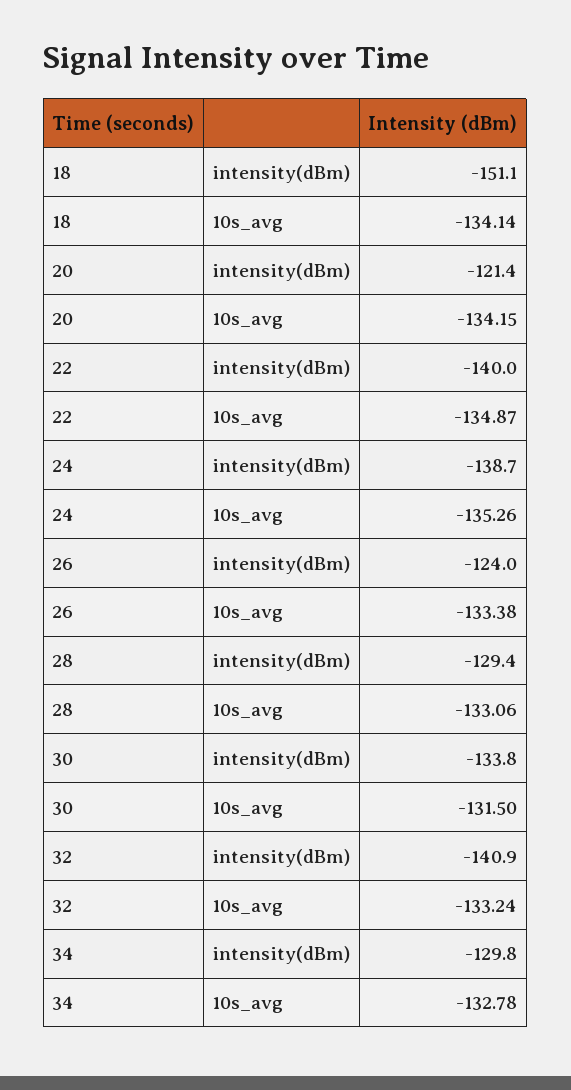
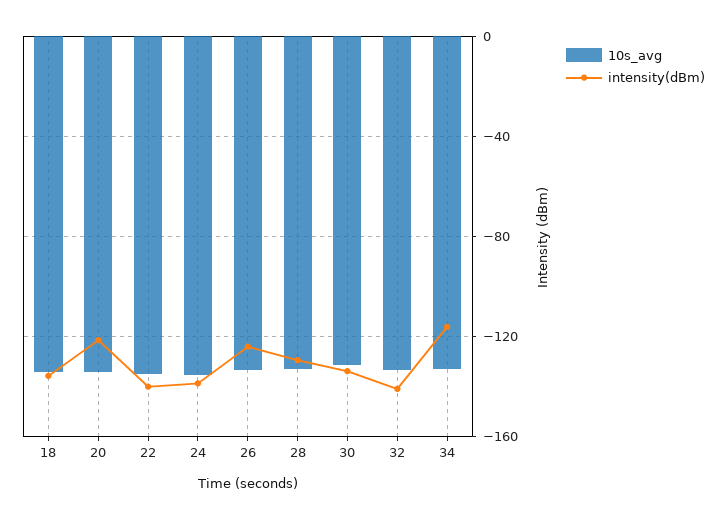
  {
    "intensity(dBm)": {
-     "18": -151.1,
+     "18": -135,
      "20": -121.4,
      "22": -140,
      "24": -138.7,
      "26": -124,
      "28": -129.4,
      "30": -133.8,
      "32": -140.9,
-     "34": -129.8
+     "34": -115
    },
    "10s_avg": {
      "18": -134.14,
      "20": -134.15,
      "22": -134.87,
      "24": -135.26,
      "26": -133.38,
      "28": -133.06,
      "30": -131.5,
      "32": -133.24,
      "34": -132.78
    }
  }

